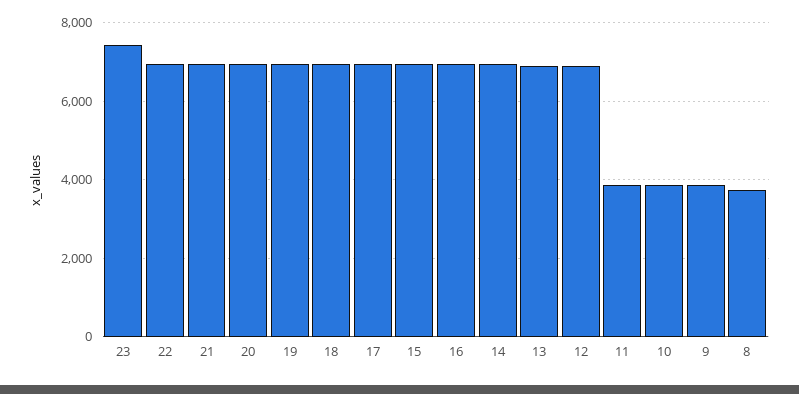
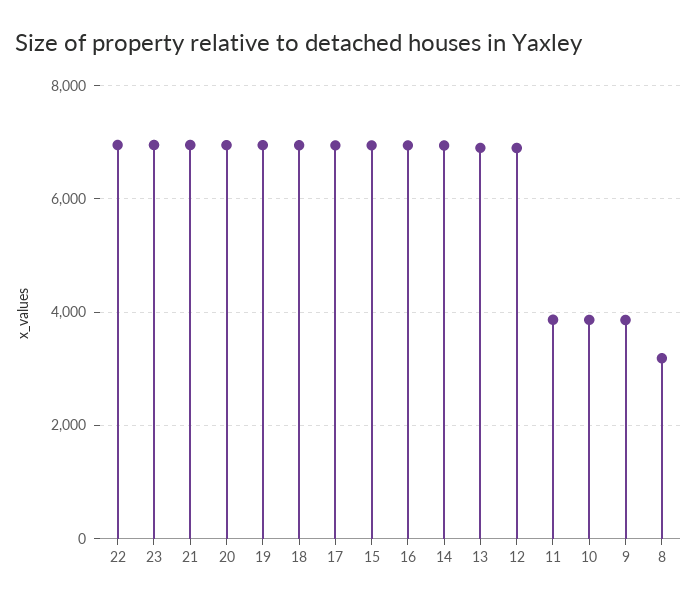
  {
-   "23": 7400,
+   "23": 7000,
    "22": 7000,
    "21": 7000,
    "20": 7000,
    "19": 7000,
    "18": 7000,
    "17": 7000,
    "15": 7000,
    "16": 7000,
    "14": 7000,
    "13": 7000,
    "12": 7000,
    "11": 3800,
    "10": 3800,
    "9": 3800,
-   "8": 3800
+   "8": 3200
  }

